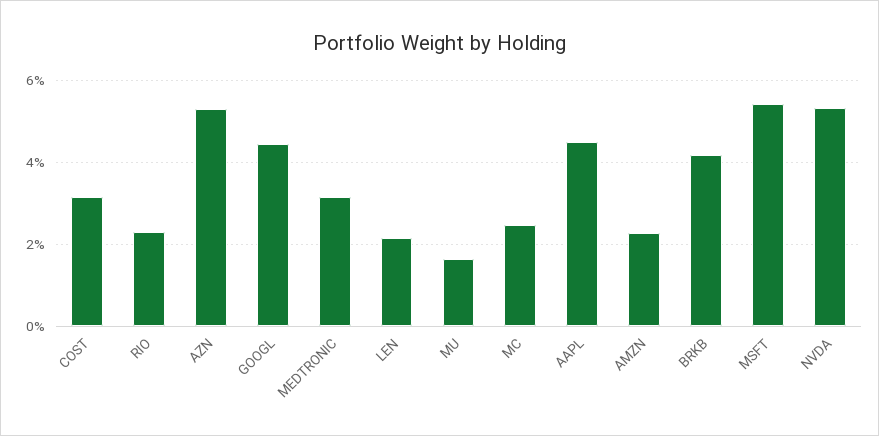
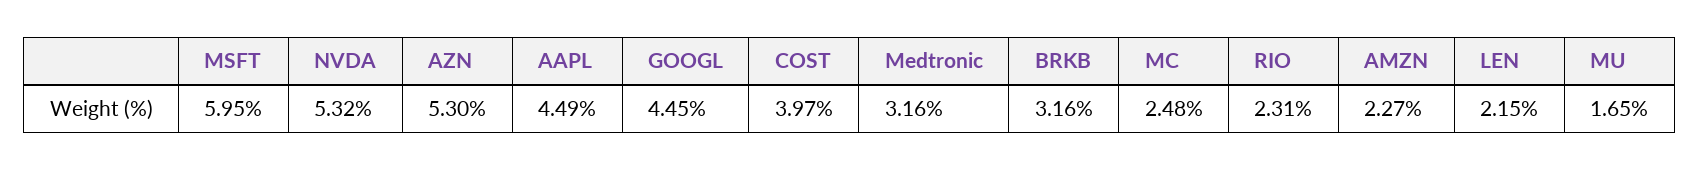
  {
-   "COST": 3.2,
+   "COST": 3.97,
    "RIO": 2.31,
    "AZN": 5.3,
    "GOOGL": 4.45,
    "MEDTRONIC": 3.16,
    "LEN": 2.15,
    "MU": 1.65,
    "MC": 2.48,
    "AAPL": 4.49,
    "AMZN": 2.27,
-   "BRKB": 4.2,
+   "BRKB": 3.16,
-   "MSFT": 5.4,
+   "MSFT": 5.95,
    "NVDA": 5.32
  }

